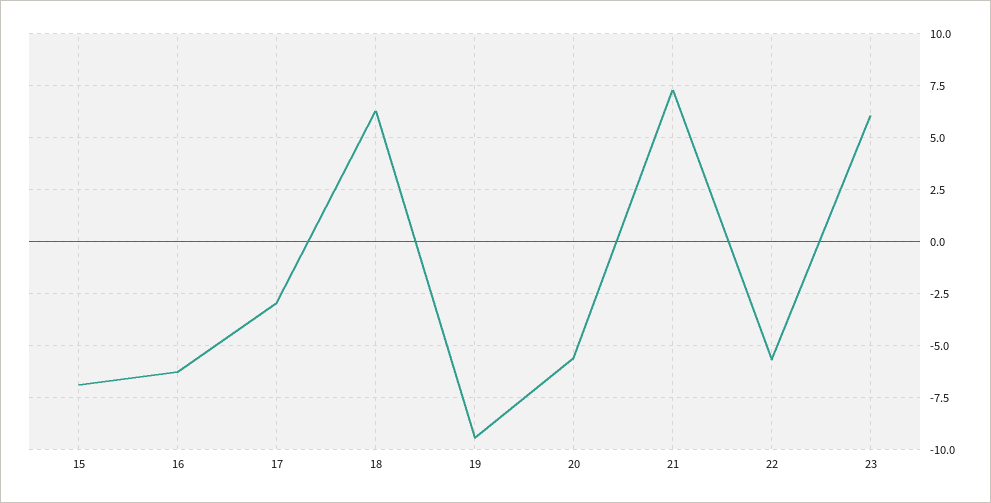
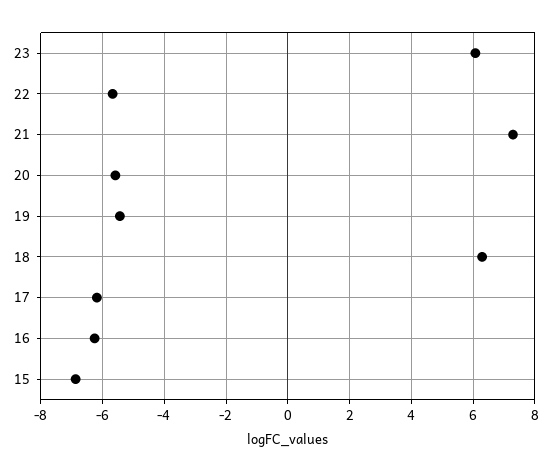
  {
    "15": -6.8,
    "16": -6.2,
-   "17": -3,
+   "17": -6.2,
    "18": 6.2,
-   "19": -9.5,
+   "19": -5.4,
    "20": -5.6,
    "21": 7.2,
    "22": -5.6,
    "23": 6
  }

